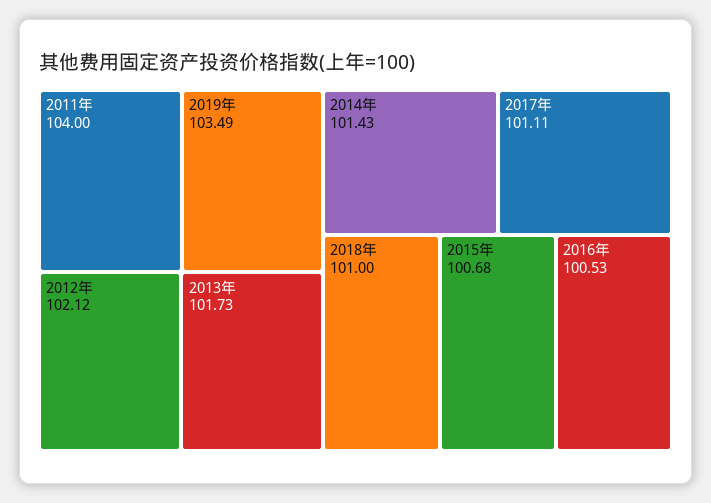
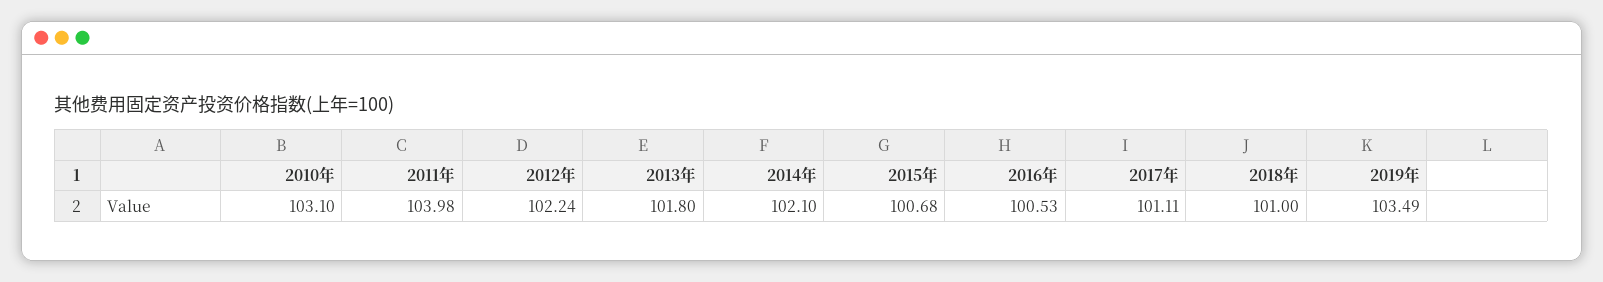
  {
-   "2011年": 104,
+   "2011年": 103.98,
    "2019年": 103.49,
-   "2012年": 102.12,
+   "2012年": 102.24,
-   "2013年": 101.73,
+   "2013年": 101.8,
-   "2014年": 101.43,
+   "2014年": 102.1,
    "2017年": 101.11,
    "2018年": 101,
    "2015年": 100.68,
-   "2016年": 100.53
+   "2016年": 100.53,
+   "2010年": 103.1
  }

